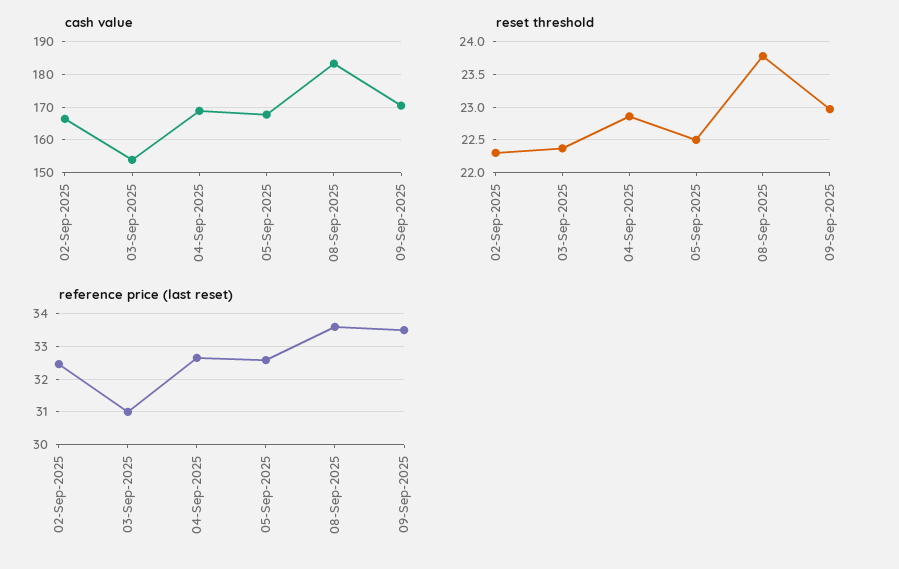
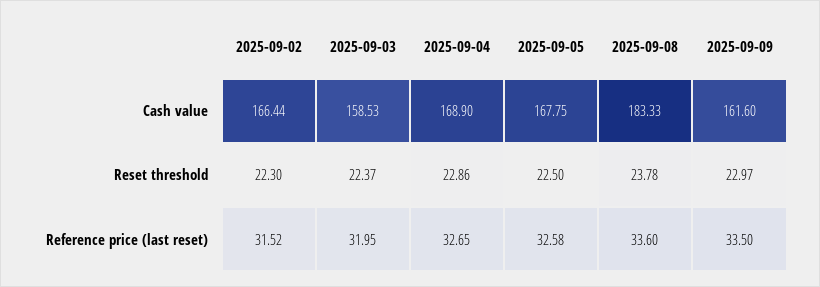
  {
    "cash value": {
      "02-Sep-2025": 166.44,
-     "03-Sep-2025": 154,
+     "03-Sep-2025": 158.53,
      "04-Sep-2025": 168.9,
      "05-Sep-2025": 167.75,
      "08-Sep-2025": 183.33,
-     "09-Sep-2025": 170
+     "09-Sep-2025": 161.6
    },
    "reset threshold": {
      "02-Sep-2025": 22.3,
      "03-Sep-2025": 22.37,
      "04-Sep-2025": 22.86,
      "05-Sep-2025": 22.5,
      "08-Sep-2025": 23.78,
      "09-Sep-2025": 22.97
    },
    "reference price (last reset)": {
-     "02-Sep-2025": 32.4,
+     "02-Sep-2025": 31.52,
-     "03-Sep-2025": 31,
+     "03-Sep-2025": 31.95,
      "04-Sep-2025": 32.65,
      "05-Sep-2025": 32.58,
      "08-Sep-2025": 33.6,
      "09-Sep-2025": 33.5
    }
  }

